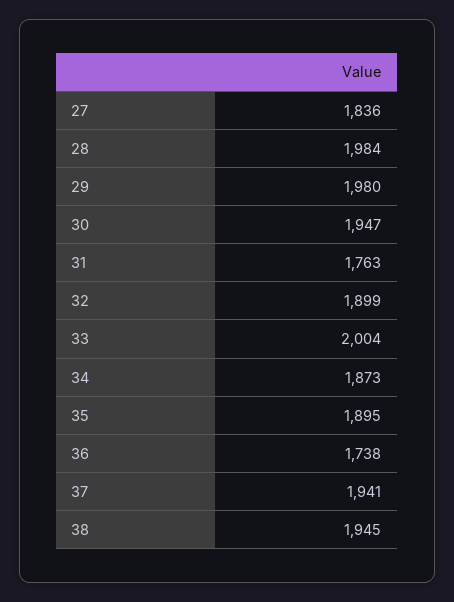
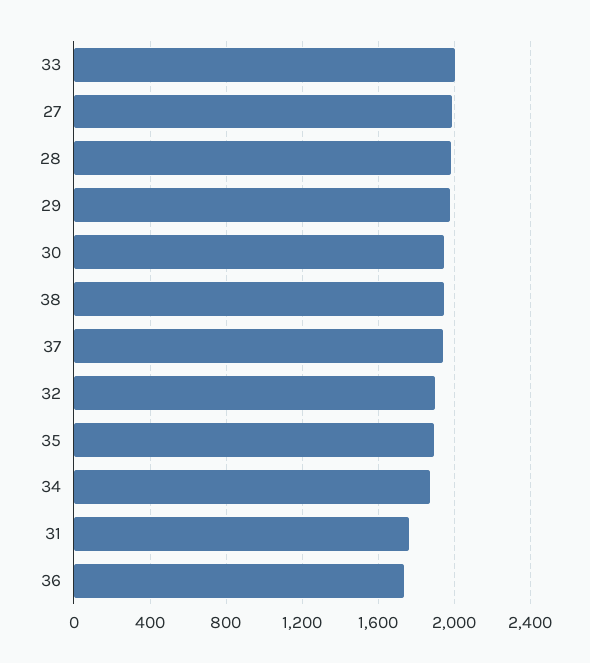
  {
-   "27": 1836,
+   "27": 2000,
    "28": 1984,
    "29": 1980,
    "30": 1947,
    "31": 1763,
    "32": 1899,
    "33": 2004,
    "34": 1873,
    "35": 1895,
    "36": 1738,
    "37": 1941,
    "38": 1945
  }

